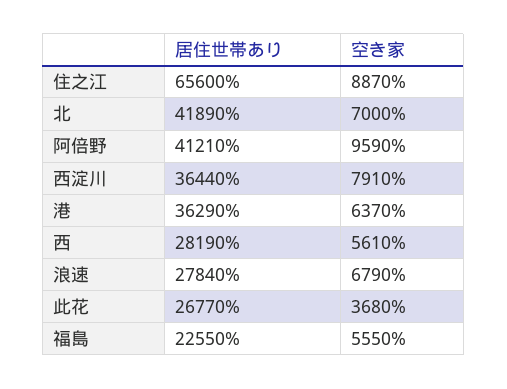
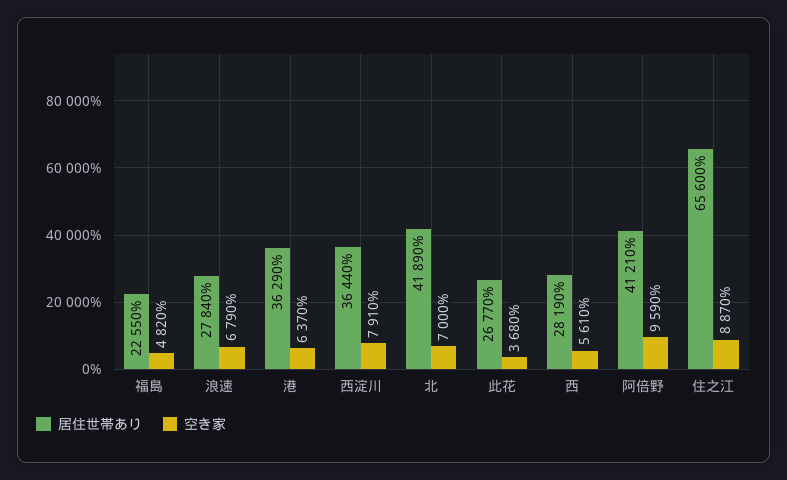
  {
    "居住世帯あり": {
      "住之江": 65600,
      "北": 41890,
      "阿倍野": 41210,
      "西淀川": 36440,
      "港": 36290,
      "西": 28190,
      "浪速": 27840,
      "此花": 26770,
      "福島": 22550
    },
    "空き家": {
      "住之江": 8870,
      "北": 7000,
      "阿倍野": 9590,
      "西淀川": 7910,
      "港": 6370,
      "西": 5610,
      "浪速": 6790,
      "此花": 3680,
-     "福島": 5550
+     "福島": 4820
    }
  }

